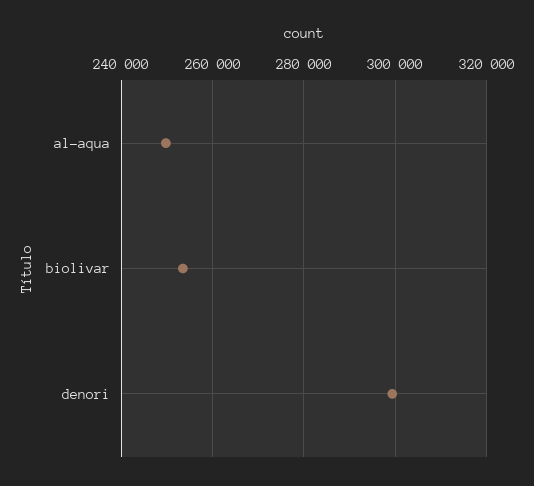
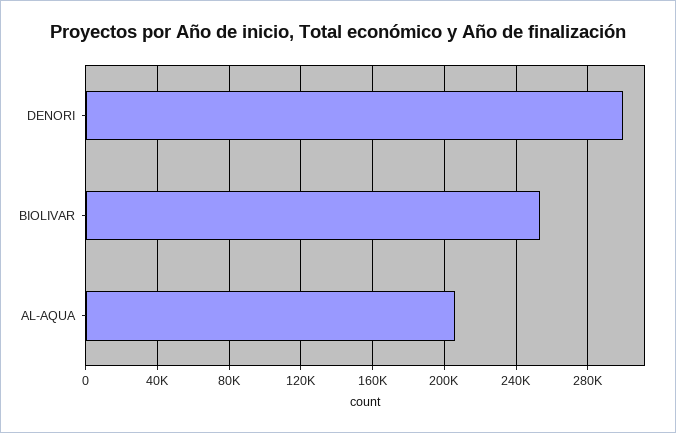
  {
-   "al-aqua": 250000,
+   "al-aqua": 205000,
    "biolivar": 254000,
    "denori": 300000
  }

